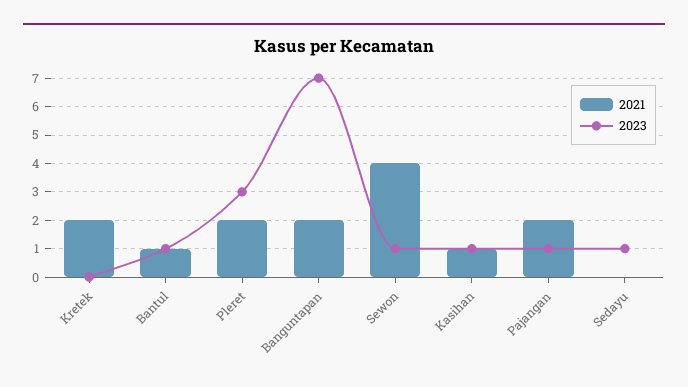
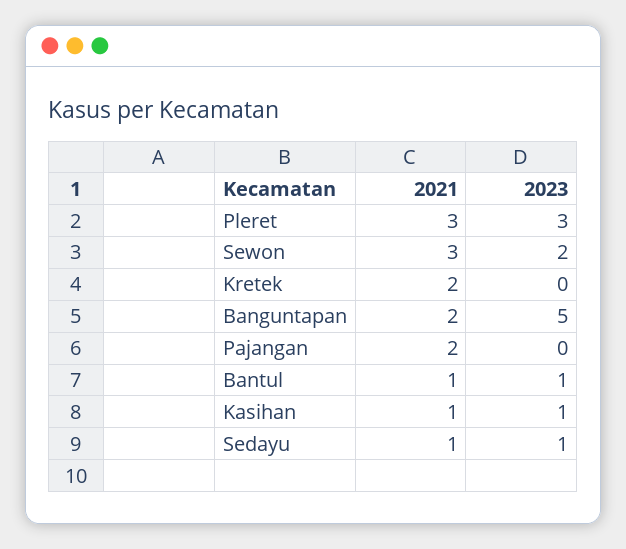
  {
    "2021": {
      "Kretek": 2,
      "Bantul": 1,
-     "Pleret": 2,
+     "Pleret": 3,
      "Banguntapan": 2,
-     "Sewon": 4,
+     "Sewon": 3,
      "Kasihan": 1,
      "Pajangan": 2,
-     "Sedayu": 0
+     "Sedayu": 1
    },
    "2023": {
      "Kretek": 0,
      "Bantul": 1,
      "Pleret": 3,
-     "Banguntapan": 7,
+     "Banguntapan": 5,
-     "Sewon": 1,
+     "Sewon": 2,
      "Kasihan": 1,
-     "Pajangan": 1,
+     "Pajangan": 0,
      "Sedayu": 1
    }
  }

